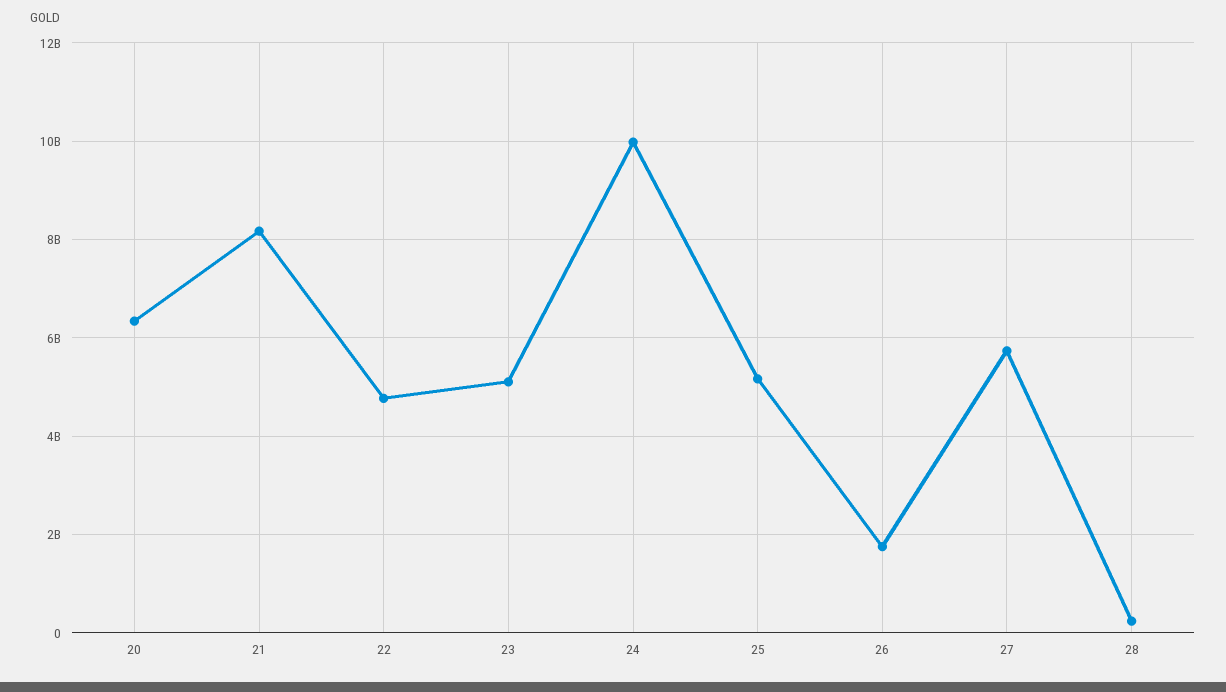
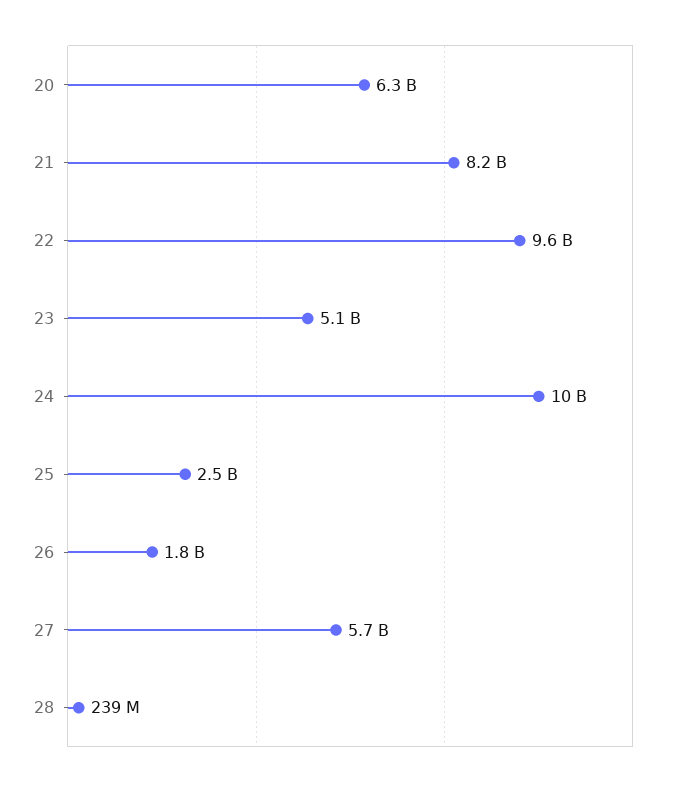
  {
    "20": 6300000000,
    "21": 8200000000,
-   "22": 4800000000,
+   "22": 9600000000,
    "23": 5100000000,
    "24": 10000000000,
-   "25": 5200000000,
+   "25": 2500000000,
    "26": 1800000000,
    "27": 5700000000,
    "28": 239000000
  }

